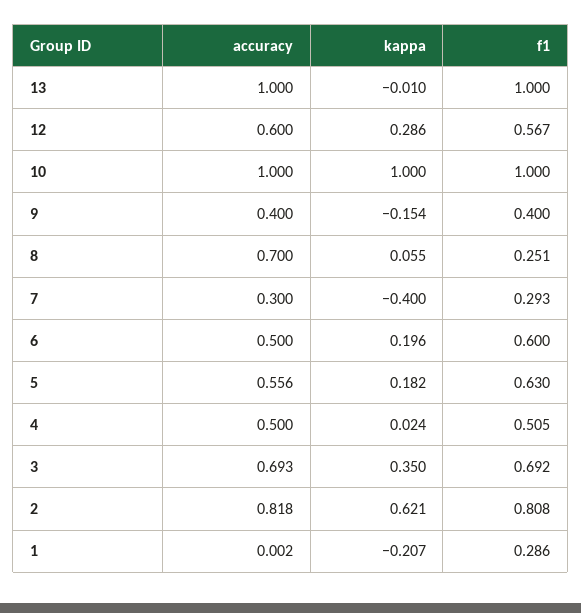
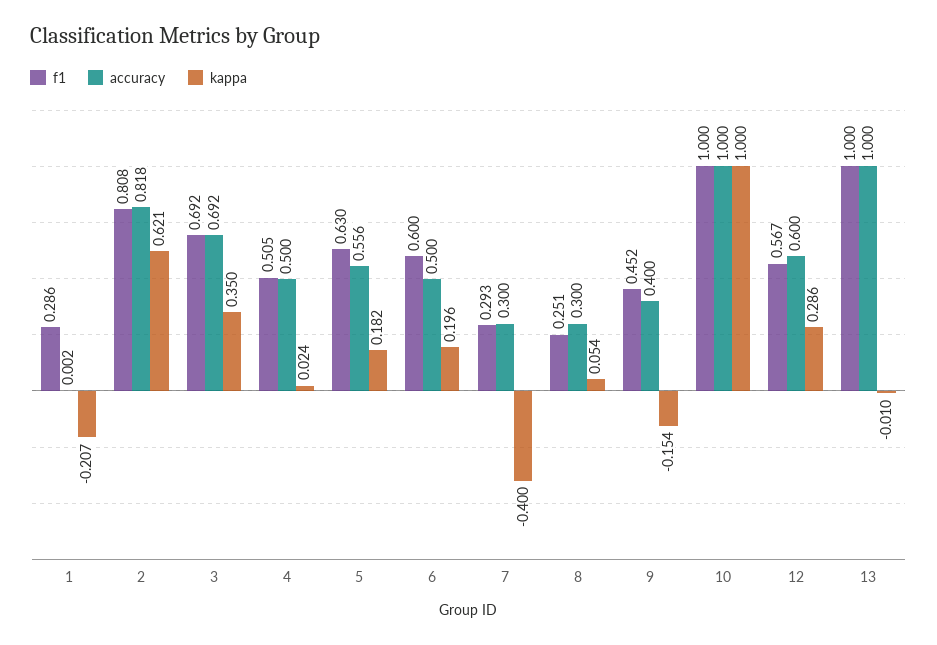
  {
    "accuracy": {
      "13": 1,
      "12": 0.6,
      "10": 1,
      "9": 0.4,
-     "8": 0.7,
+     "8": 0.3,
      "7": 0.3,
      "6": 0.5,
      "5": 0.556,
      "4": 0.5,
-     "3": 0.693,
+     "3": 0.692,
      "2": 0.818,
      "1": 0.002
    },
    "kappa": {
      "13": -0.01,
      "12": 0.286,
      "10": 1,
      "9": -0.154,
-     "8": 0.055,
+     "8": 0.054,
      "7": -0.4,
      "6": 0.196,
      "5": 0.182,
      "4": 0.024,
      "3": 0.35,
      "2": 0.621,
      "1": -0.207
    },
    "f1": {
      "13": 1,
      "12": 0.567,
      "10": 1,
-     "9": 0.4,
+     "9": 0.452,
      "8": 0.251,
      "7": 0.293,
      "6": 0.6,
      "5": 0.63,
      "4": 0.505,
      "3": 0.692,
      "2": 0.808,
      "1": 0.286
    }
  }

